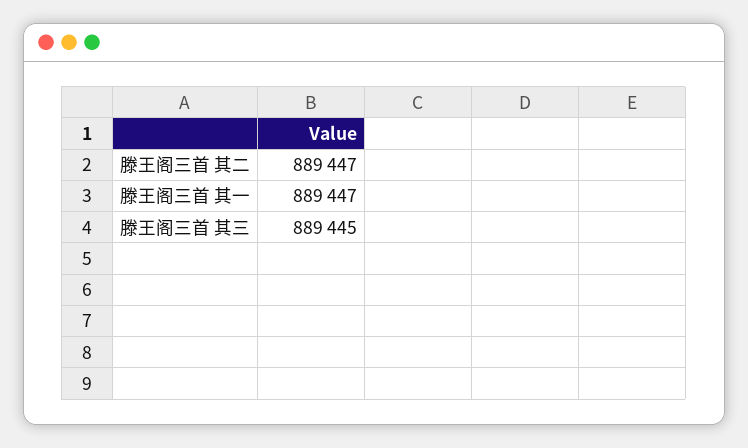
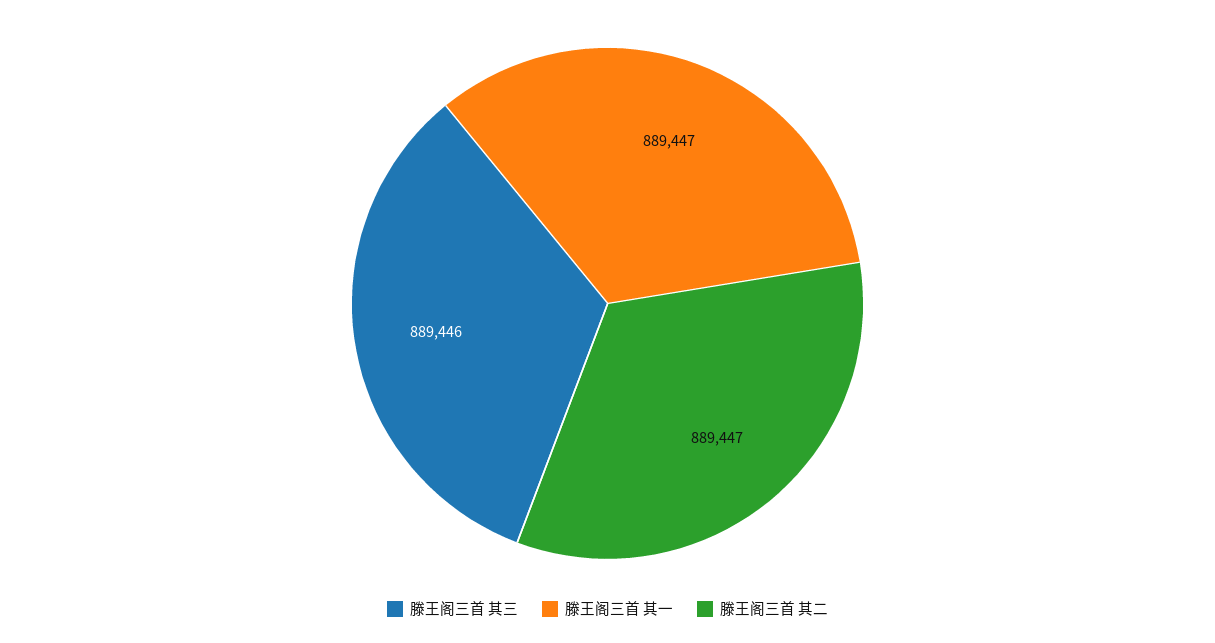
  {
    "滕王阁三首 其二": 889447,
    "滕王阁三首 其一": 889447,
-   "滕王阁三首 其三": 889445
+   "滕王阁三首 其三": 889446
  }

